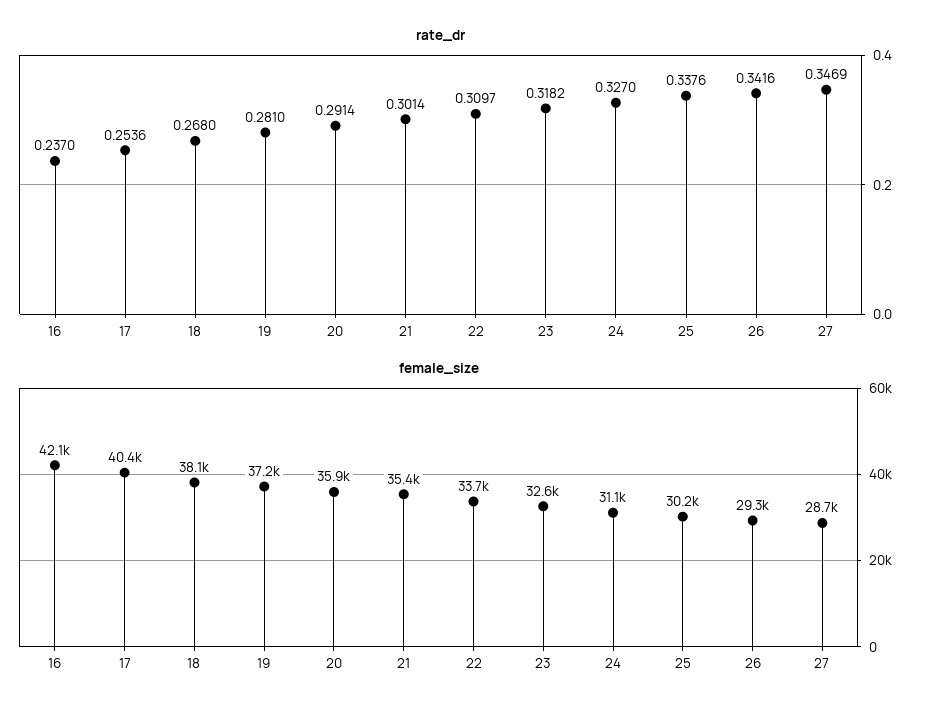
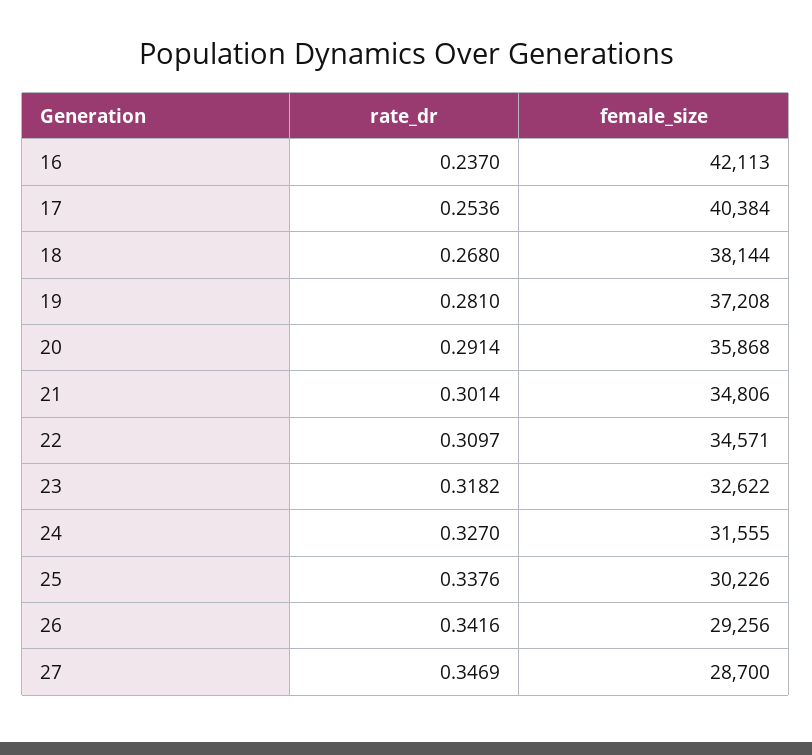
  {
    "rate_dr": {
      "16": 0.237,
      "17": 0.2536,
      "18": 0.268,
      "19": 0.281,
      "20": 0.2914,
      "21": 0.3014,
      "22": 0.3097,
      "23": 0.3182,
      "24": 0.327,
      "25": 0.3376,
      "26": 0.3416,
      "27": 0.3469
    },
    "female_size": {
      "16": 42113,
      "17": 40384,
      "18": 38144,
      "19": 37208,
      "20": 35868,
-     "21": 35400,
+     "21": 34806,
-     "22": 33700,
+     "22": 34571,
      "23": 32622,
-     "24": 31100,
+     "24": 31555,
      "25": 30226,
      "26": 29256,
      "27": 28700
    }
  }

